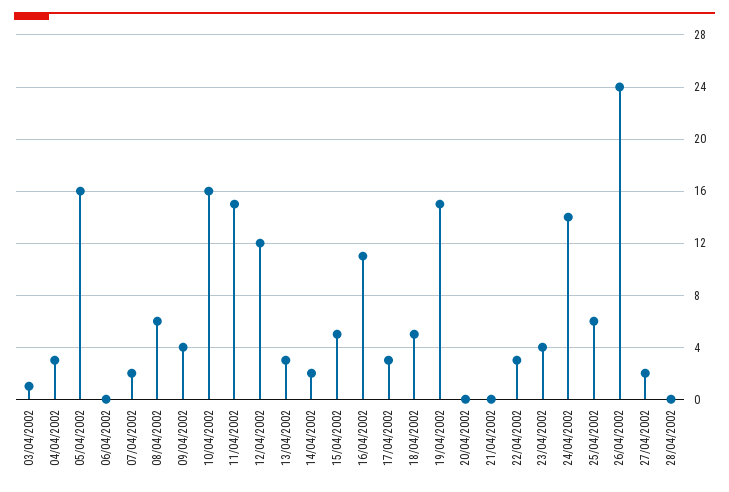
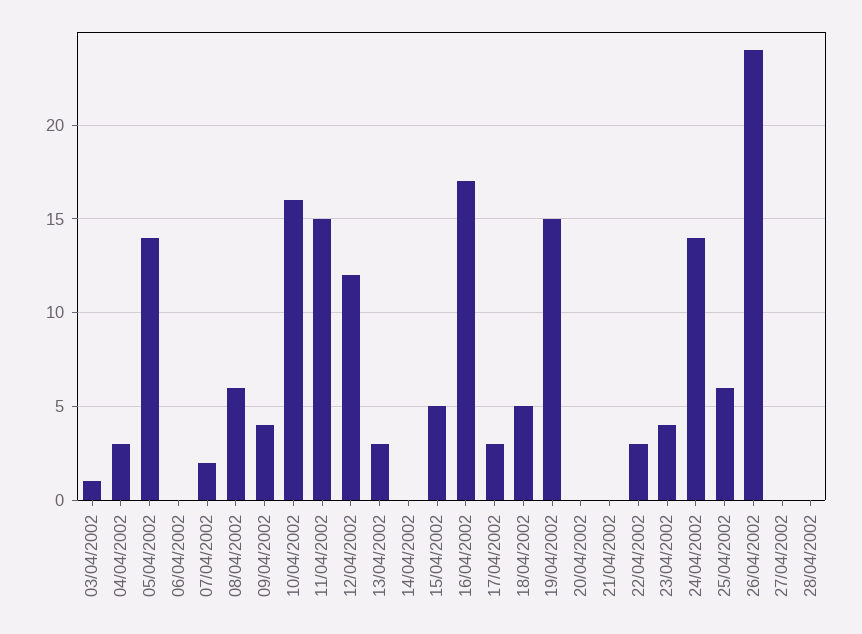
  {
    "03/04/2002": 1,
    "04/04/2002": 3,
-   "05/04/2002": 16,
+   "05/04/2002": 14,
    "06/04/2002": 0,
    "07/04/2002": 2,
    "08/04/2002": 6,
    "09/04/2002": 4,
    "10/04/2002": 16,
    "11/04/2002": 15,
    "12/04/2002": 12,
    "13/04/2002": 3,
-   "14/04/2002": 2,
+   "14/04/2002": 0,
    "15/04/2002": 5,
-   "16/04/2002": 11,
+   "16/04/2002": 17,
    "17/04/2002": 3,
    "18/04/2002": 5,
    "19/04/2002": 15,
    "20/04/2002": 0,
    "21/04/2002": 0,
    "22/04/2002": 3,
    "23/04/2002": 4,
    "24/04/2002": 14,
    "25/04/2002": 6,
    "26/04/2002": 24,
-   "27/04/2002": 2,
+   "27/04/2002": 0,
    "28/04/2002": 0
  }

